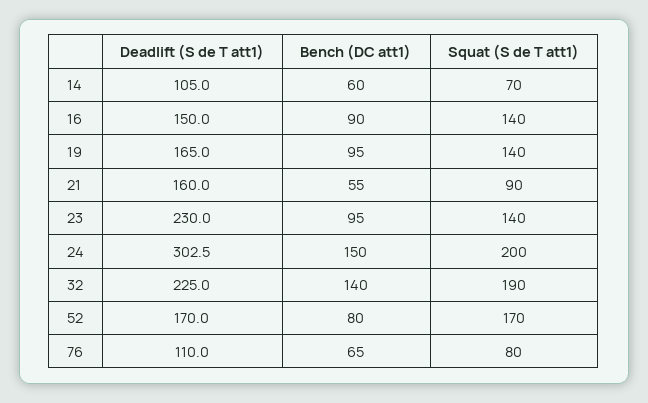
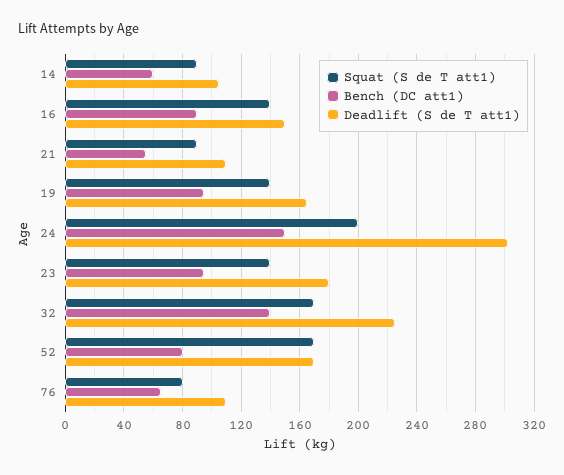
  {
    "Deadlift (S de T att1)": {
      "14": 105,
      "16": 150,
      "19": 165,
-     "21": 160,
+     "21": 110,
-     "23": 230,
+     "23": 180,
      "24": 302.5,
      "32": 225,
      "52": 170,
      "76": 110
    },
    "Bench (DC att1)": {
      "14": 60,
      "16": 90,
      "19": 95,
      "21": 55,
      "23": 95,
      "24": 150,
      "32": 140,
      "52": 80,
      "76": 65
    },
    "Squat (S de T att1)": {
-     "14": 70,
+     "14": 90,
      "16": 140,
      "19": 140,
      "21": 90,
      "23": 140,
      "24": 200,
-     "32": 190,
+     "32": 170,
      "52": 170,
      "76": 80
    }
  }

